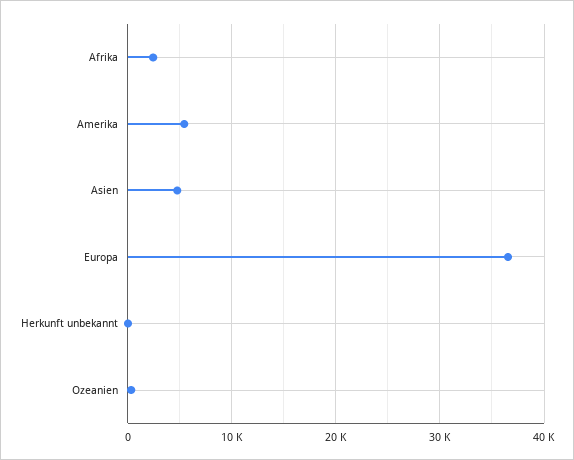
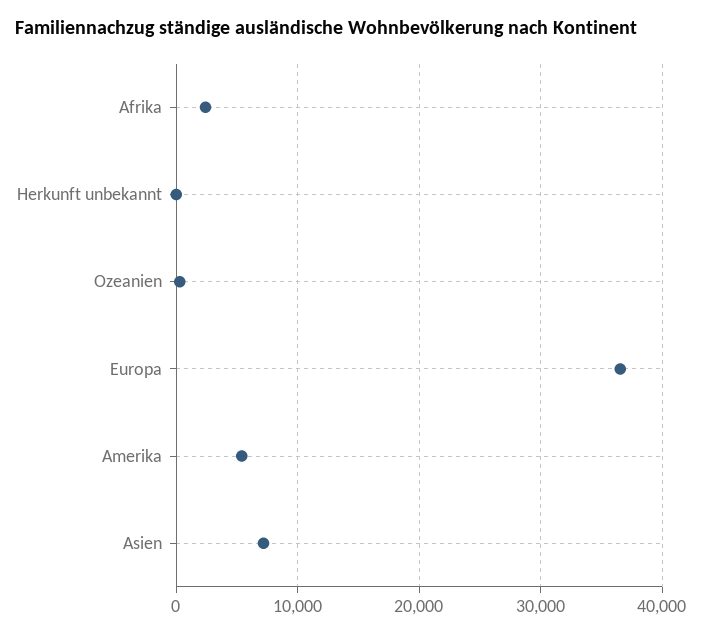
  {
    "Afrika": 2000,
    "Amerika": 5000,
-   "Asien": 5000,
+   "Asien": 7000,
    "Europa": 37000,
    "Herkunft unbekannt": 0,
    "Ozeanien": 0
  }

